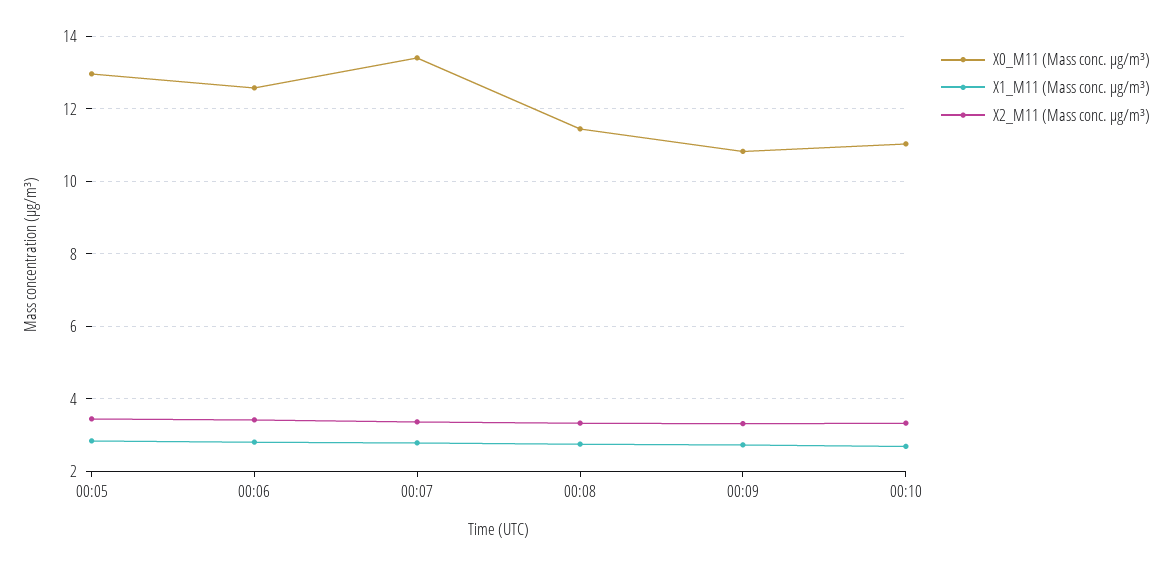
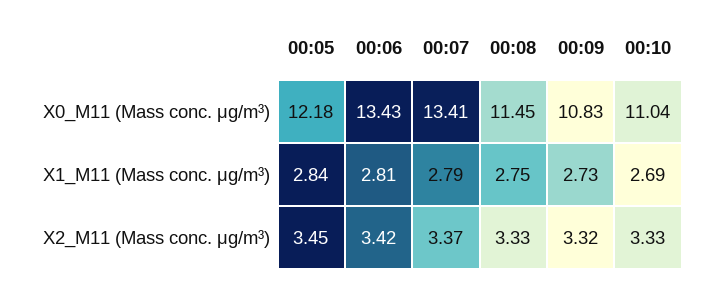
  {
    "X0_M11 (Mass conc. μg/m³)": {
-     "00:05": 13,
+     "00:05": 12.18,
-     "00:06": 12.6,
+     "00:06": 13.43,
      "00:07": 13.41,
      "00:08": 11.45,
      "00:09": 10.83,
      "00:10": 11.04
    },
    "X1_M11 (Mass conc. μg/m³)": {
      "00:05": 2.84,
      "00:06": 2.81,
      "00:07": 2.79,
      "00:08": 2.75,
      "00:09": 2.73,
      "00:10": 2.69
    },
    "X2_M11 (Mass conc. μg/m³)": {
      "00:05": 3.45,
      "00:06": 3.42,
      "00:07": 3.37,
      "00:08": 3.33,
      "00:09": 3.32,
      "00:10": 3.33
    }
  }

